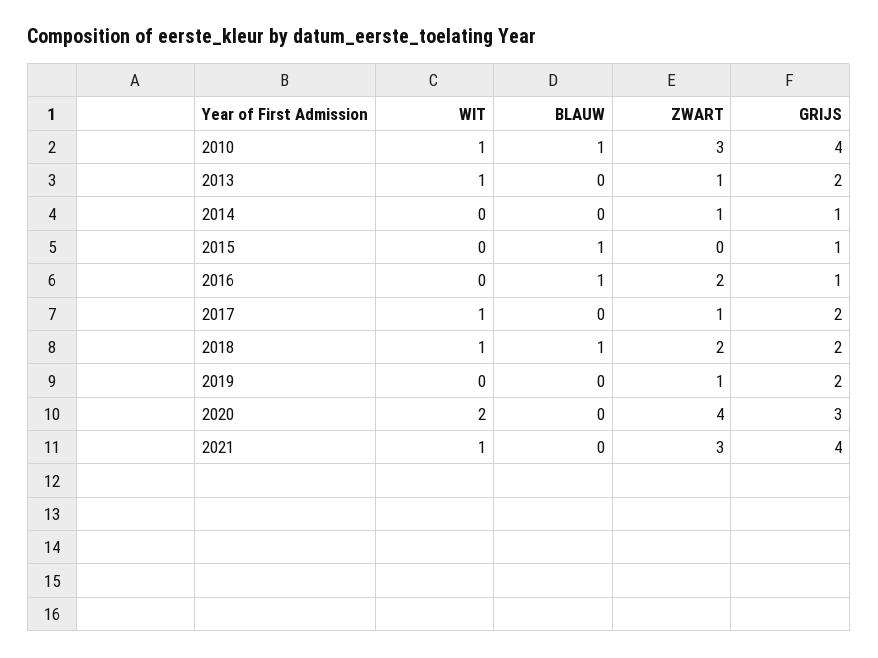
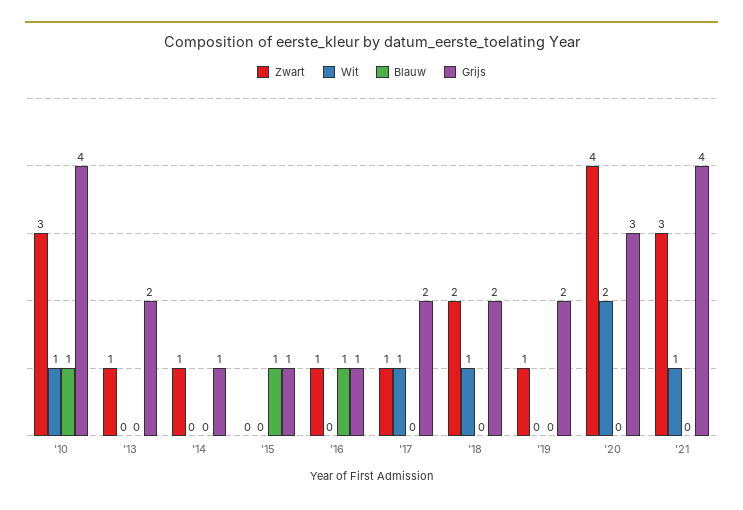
  {
    "WIT": {
      "2010": 1,
-     "2013": 1,
+     "2013": 0,
      "2014": 0,
      "2015": 0,
      "2016": 0,
      "2017": 1,
      "2018": 1,
      "2019": 0,
      "2020": 2,
      "2021": 1
    },
    "BLAUW": {
      "2010": 1,
      "2013": 0,
      "2014": 0,
      "2015": 1,
      "2016": 1,
      "2017": 0,
-     "2018": 1,
+     "2018": 0,
      "2019": 0,
      "2020": 0,
      "2021": 0
    },
    "ZWART": {
      "2010": 3,
      "2013": 1,
      "2014": 1,
      "2015": 0,
-     "2016": 2,
+     "2016": 1,
      "2017": 1,
      "2018": 2,
      "2019": 1,
      "2020": 4,
      "2021": 3
    },
    "GRIJS": {
      "2010": 4,
      "2013": 2,
      "2014": 1,
      "2015": 1,
      "2016": 1,
      "2017": 2,
      "2018": 2,
      "2019": 2,
      "2020": 3,
      "2021": 4
    }
  }

